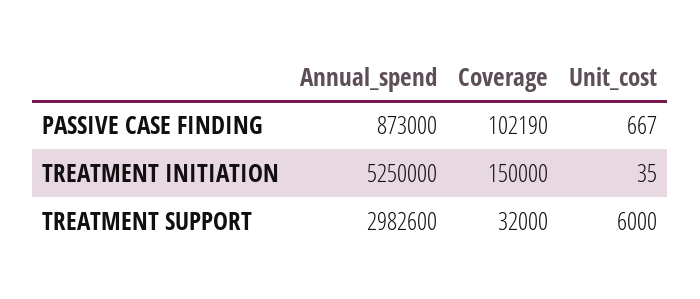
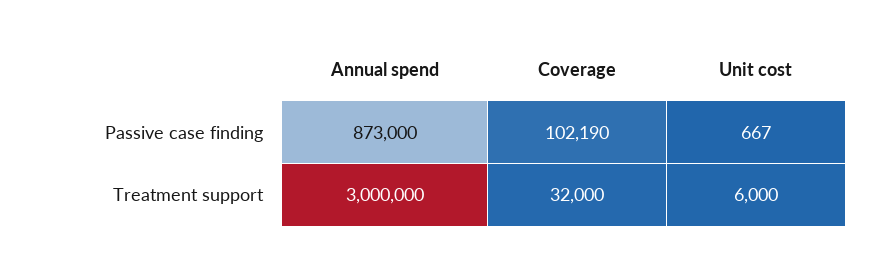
  {
    "Annual_spend": {
      "PASSIVE CASE FINDING": 873000,
-     "TREATMENT INITIATION": 5250000,
-     "TREATMENT SUPPORT": 2982600
+     "TREATMENT SUPPORT": 3000000
    },
    "Coverage": {
      "PASSIVE CASE FINDING": 102190,
-     "TREATMENT INITIATION": 150000,
      "TREATMENT SUPPORT": 32000
    },
    "Unit_cost": {
      "PASSIVE CASE FINDING": 667,
-     "TREATMENT INITIATION": 35,
      "TREATMENT SUPPORT": 6000
    }
  }

